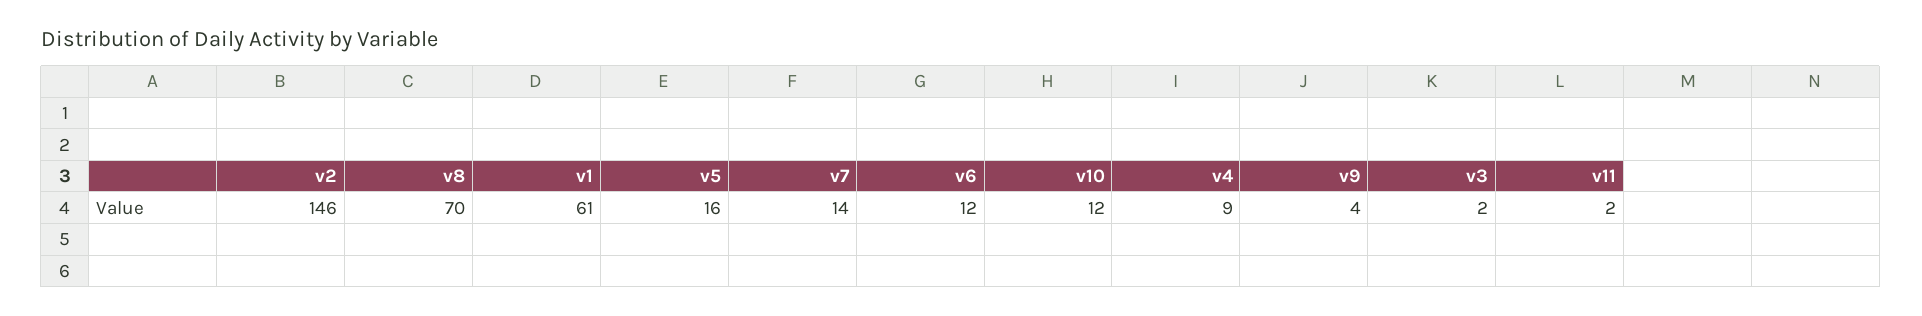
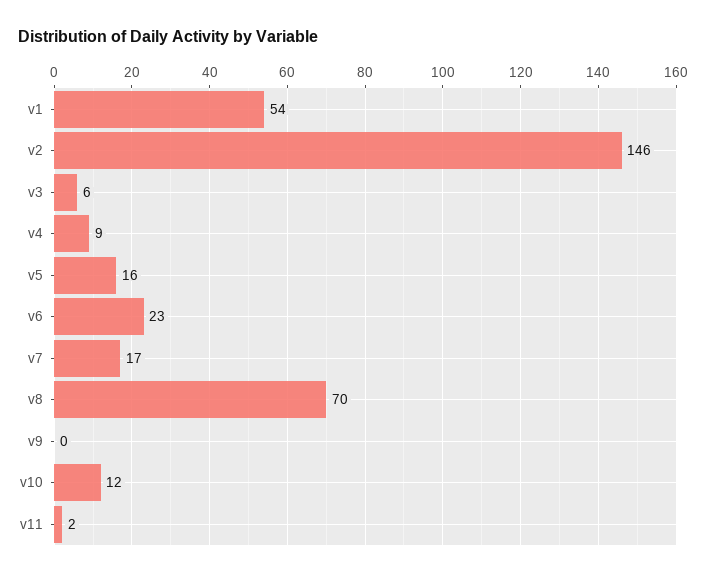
  {
    "v2": 146,
    "v8": 70,
-   "v1": 61,
+   "v1": 54,
    "v5": 16,
-   "v7": 14,
+   "v7": 17,
-   "v6": 12,
+   "v6": 23,
    "v10": 12,
    "v4": 9,
-   "v9": 4,
+   "v9": 0,
-   "v3": 2,
+   "v3": 6,
    "v11": 2
  }

